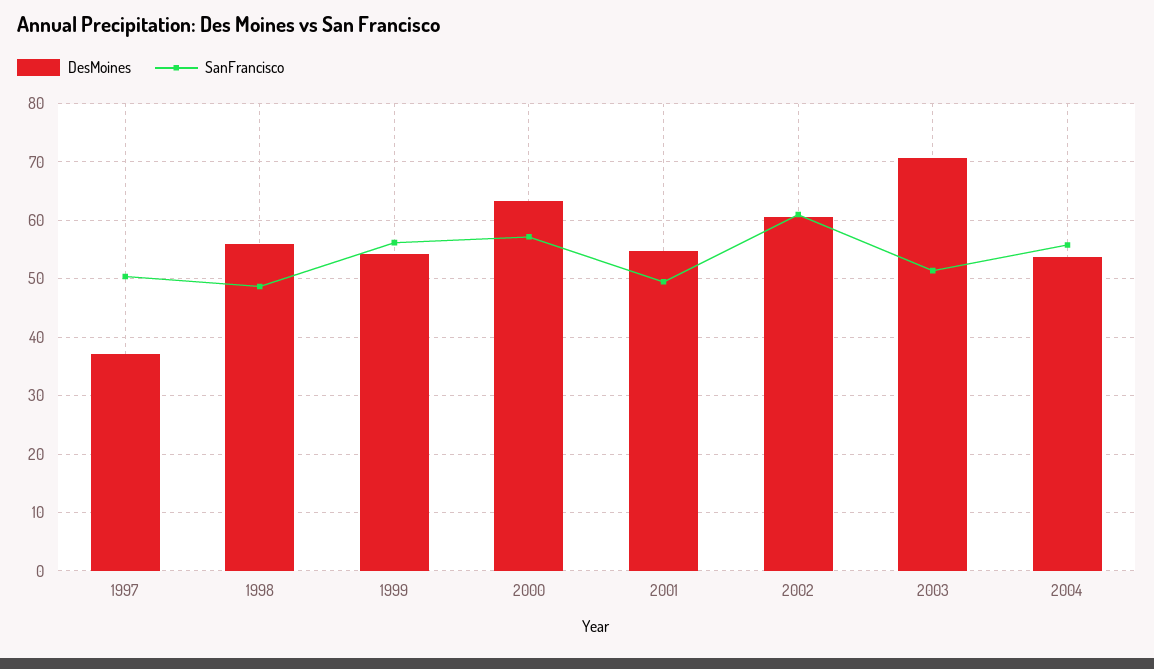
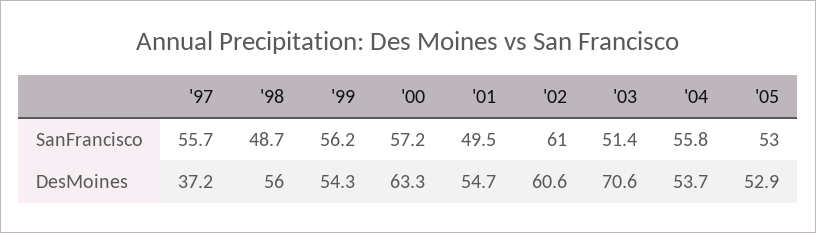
  {
    "DesMoines": {
      "1997": 37.2,
      "1998": 56,
      "1999": 54.3,
      "2000": 63.3,
      "2001": 54.7,
      "2002": 60.6,
      "2003": 70.6,
-     "2004": 53.7
+     "2004": 53.7,
+     "'05": 52.9
    },
    "SanFrancisco": {
-     "1997": 50,
+     "1997": 55.7,
      "1998": 48.7,
      "1999": 56.2,
      "2000": 57.2,
      "2001": 49.5,
      "2002": 61,
      "2003": 51.4,
-     "2004": 55.8
+     "2004": 55.8,
+     "'05": 53
    }
  }

